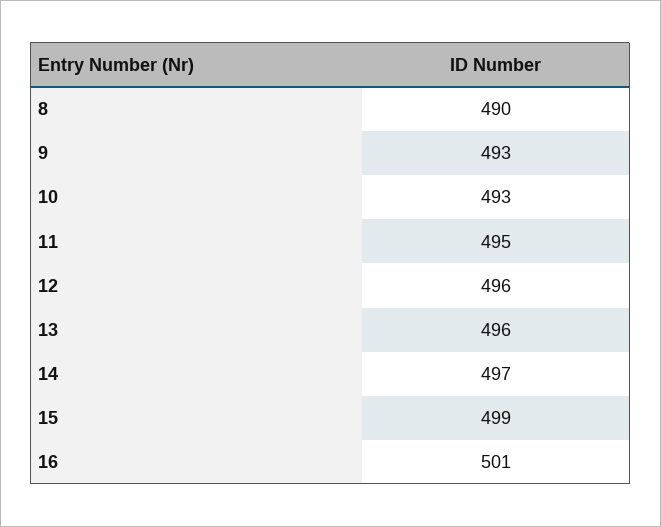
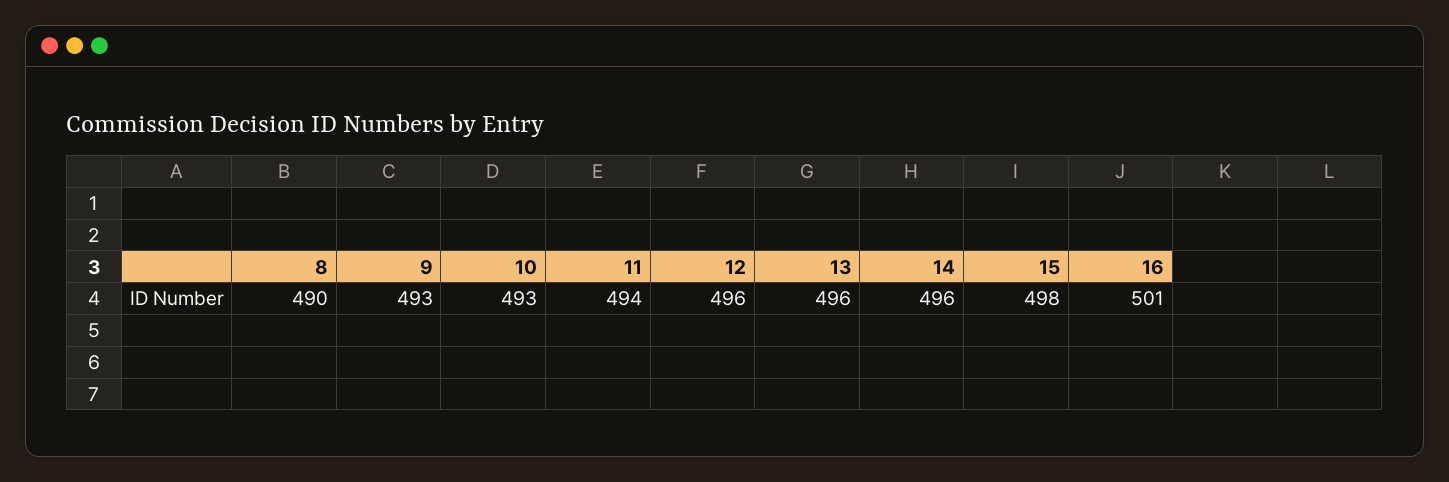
  {
    "8": 490,
    "9": 493,
    "10": 493,
-   "11": 495,
+   "11": 494,
    "12": 496,
    "13": 496,
-   "14": 497,
+   "14": 496,
-   "15": 499,
+   "15": 498,
    "16": 501
  }

